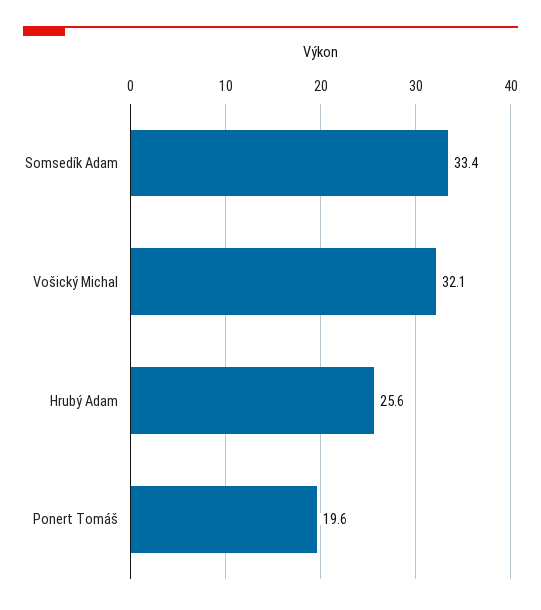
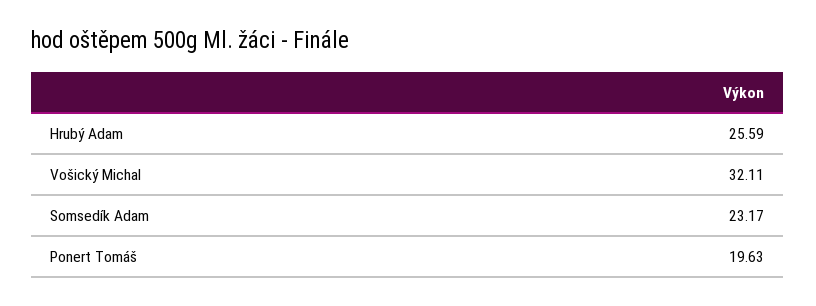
  {
-   "Somsedík Adam": 33.4,
+   "Somsedík Adam": 23.17,
    "Vošický Michal": 32.11,
    "Hrubý Adam": 25.59,
    "Ponert Tomáš": 19.63
  }

